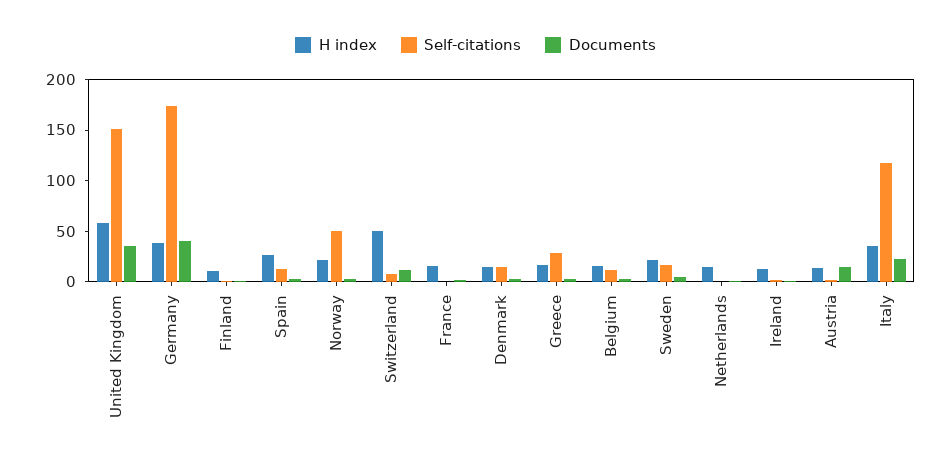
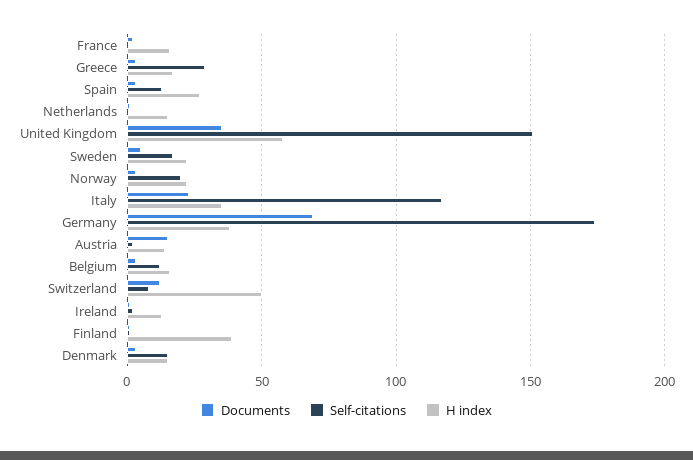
  {
    "H index": {
      "United Kingdom": 60,
      "Germany": 40,
-     "Finland": 10,
+     "Finland": 40,
      "Spain": 25,
      "Norway": 20,
      "Switzerland": 50,
      "France": 15,
      "Denmark": 15,
      "Greece": 15,
      "Belgium": 15,
      "Sweden": 20,
      "Netherlands": 15,
      "Ireland": 15,
      "Austria": 15,
      "Italy": 35
    },
    "Self-citations": {
      "United Kingdom": 150,
      "Germany": 175,
      "Finland": 0,
      "Spain": 15,
-     "Norway": 50,
+     "Norway": 20,
      "Switzerland": 10,
      "France": 0,
      "Denmark": 15,
      "Greece": 30,
      "Belgium": 10,
      "Sweden": 15,
      "Netherlands": 0,
      "Ireland": 0,
      "Austria": 0,
      "Italy": 115
    },
    "Documents": {
      "United Kingdom": 35,
-     "Germany": 40,
+     "Germany": 70,
      "Finland": 0,
      "Spain": 5,
      "Norway": 5,
      "Switzerland": 10,
      "France": 0,
      "Denmark": 5,
      "Greece": 5,
      "Belgium": 5,
      "Sweden": 5,
      "Netherlands": 0,
      "Ireland": 0,
      "Austria": 15,
      "Italy": 25
    }
  }

